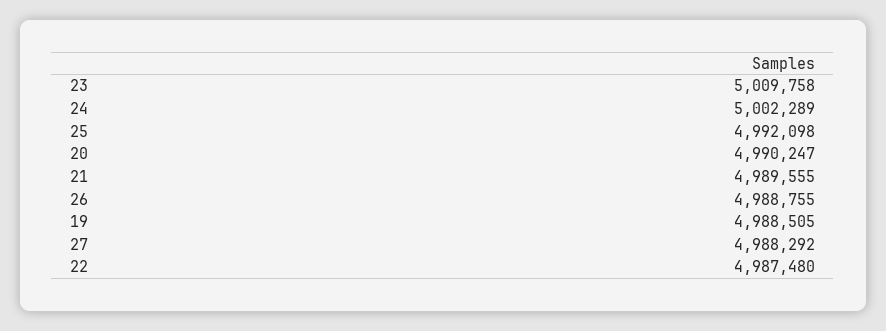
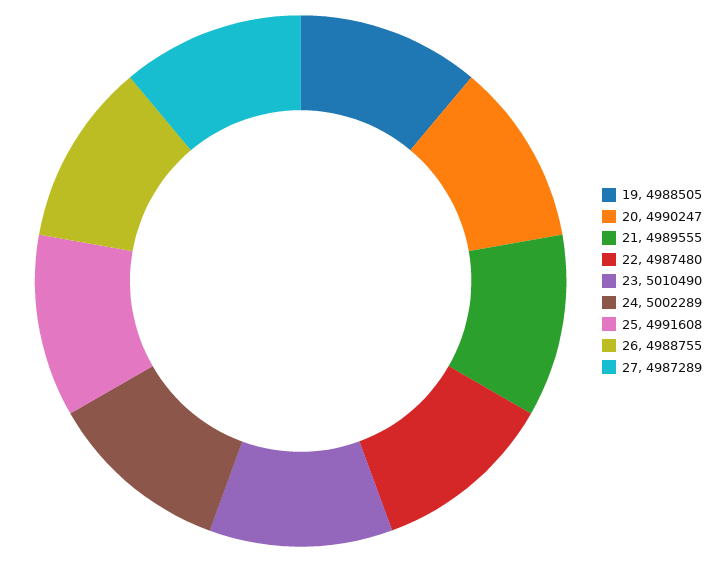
  {
-   "23": 5009758,
+   "23": 5010490,
    "24": 5002289,
-   "25": 4992098,
+   "25": 4991608,
    "20": 4990247,
    "21": 4989555,
    "26": 4988755,
    "19": 4988505,
-   "27": 4988292,
+   "27": 4987289,
    "22": 4987480
  }

